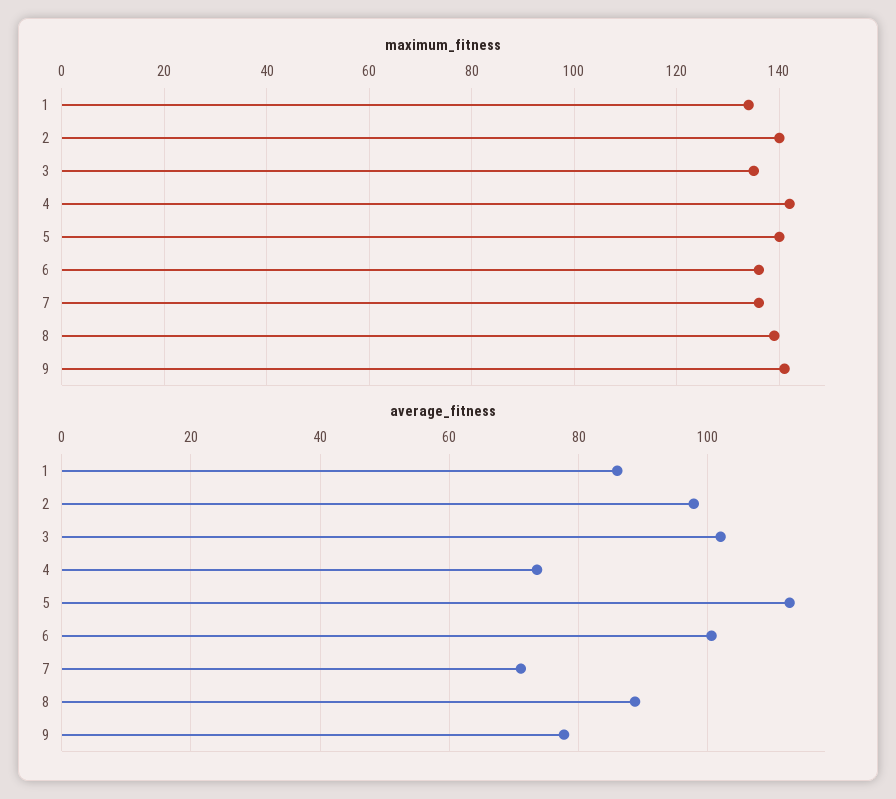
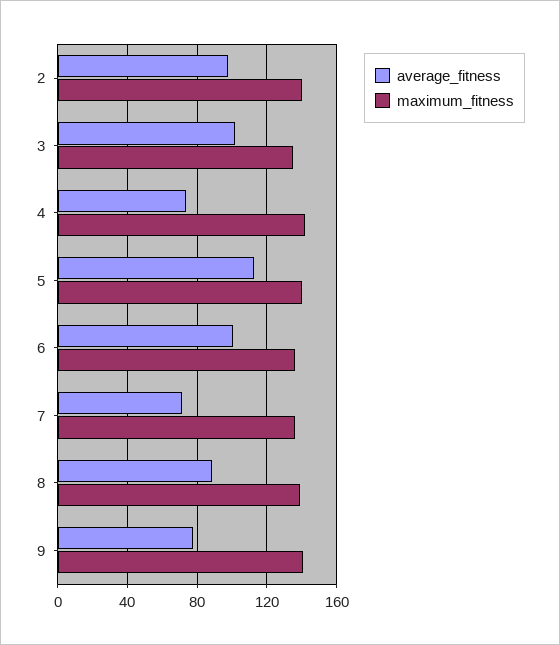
  {
    "maximum_fitness": {
-     "1": 135,
      "2": 140,
      "3": 135,
      "4": 140,
      "5": 140,
      "6": 135,
      "7": 135,
      "8": 140,
      "9": 140
    },
    "average_fitness": {
-     "1": 86,
      "2": 98,
      "3": 102,
      "4": 74,
      "5": 112,
      "6": 100,
      "7": 72,
      "8": 88,
      "9": 78
    }
  }

